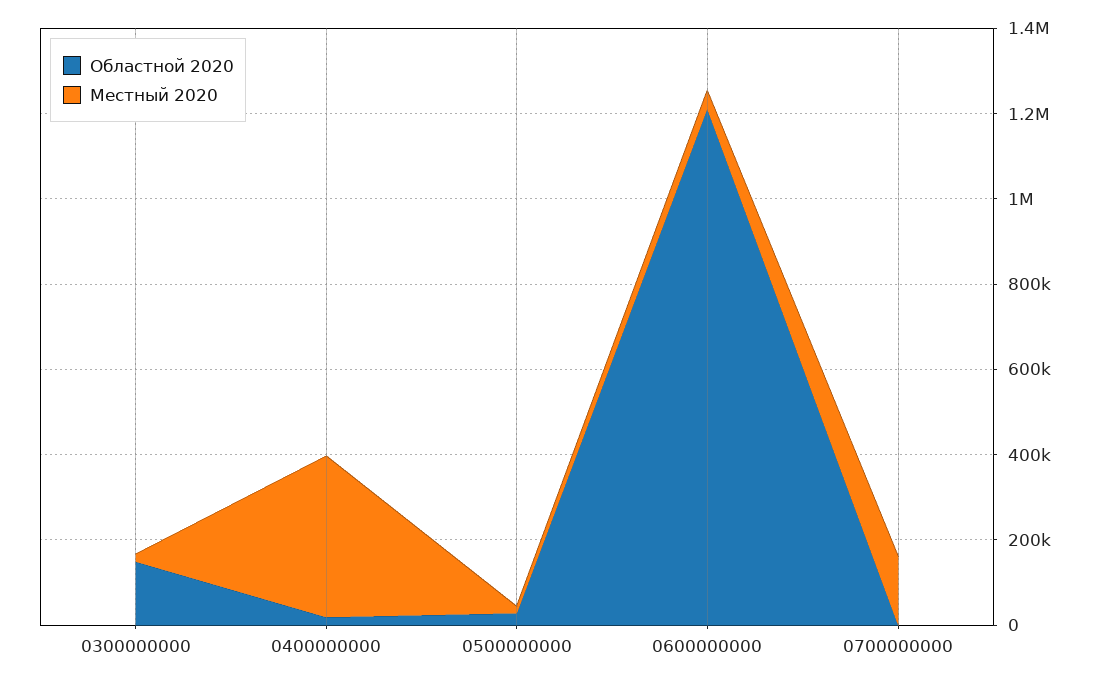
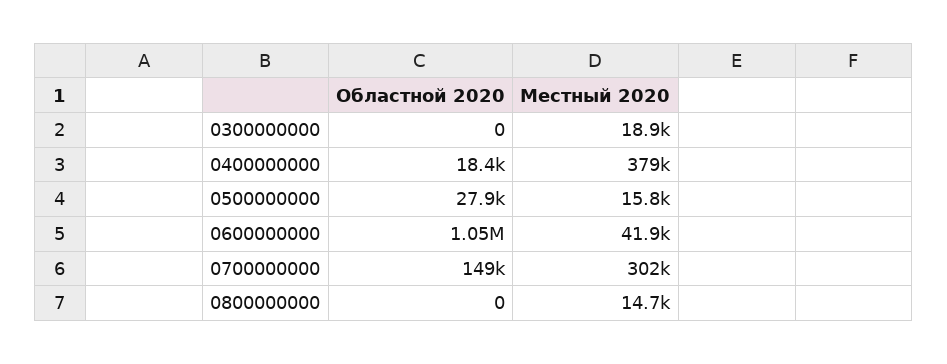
  {
    "Областной 2020": {
-     "0300000000": 150000,
+     "0300000000": 0,
      "0400000000": 18400,
      "0500000000": 27900,
-     "0600000000": 1200000,
+     "0600000000": 1050000,
-     "0700000000": 0
+     "0700000000": 149000,
+     "0800000000": 0
    },
    "Местный 2020": {
      "0300000000": 18900,
      "0400000000": 379000,
      "0500000000": 15800,
      "0600000000": 41900,
-     "0700000000": 150000
+     "0700000000": 302000,
+     "0800000000": 14700
    }
  }

